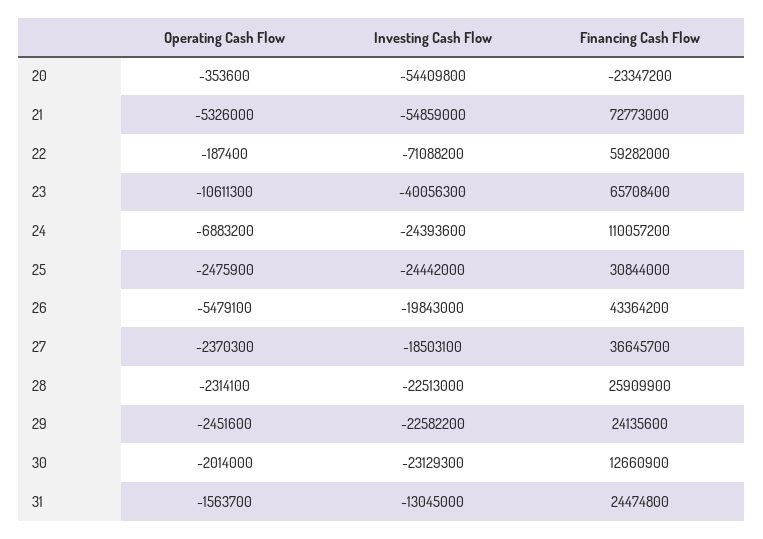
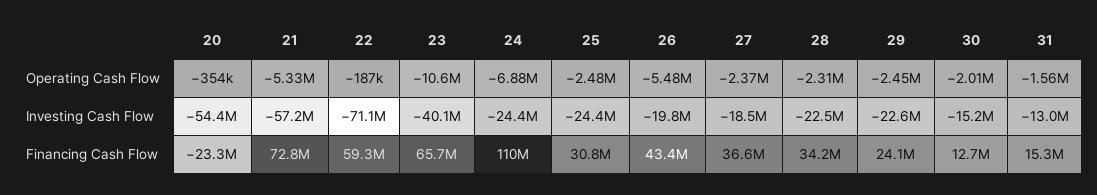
  {
    "Operating Cash Flow": {
      "20": -353600,
      "21": -5326000,
      "22": -187400,
      "23": -10611300,
      "24": -6883200,
      "25": -2475900,
      "26": -5479100,
      "27": -2370300,
      "28": -2314100,
      "29": -2451600,
      "30": -2014000,
      "31": -1563700
    },
    "Investing Cash Flow": {
      "20": -54409800,
-     "21": -54859000,
+     "21": -57200000,
      "22": -71088200,
      "23": -40056300,
      "24": -24393600,
      "25": -24442000,
      "26": -19843000,
      "27": -18503100,
      "28": -22513000,
      "29": -22582200,
-     "30": -23129300,
+     "30": -15200000,
      "31": -13045000
    },
    "Financing Cash Flow": {
      "20": -23347200,
      "21": 72773000,
      "22": 59282000,
      "23": 65708400,
      "24": 110057200,
      "25": 30844000,
      "26": 43364200,
      "27": 36645700,
-     "28": 25909900,
+     "28": 34200000,
      "29": 24135600,
      "30": 12660900,
-     "31": 24474800
+     "31": 15300000
    }
  }

